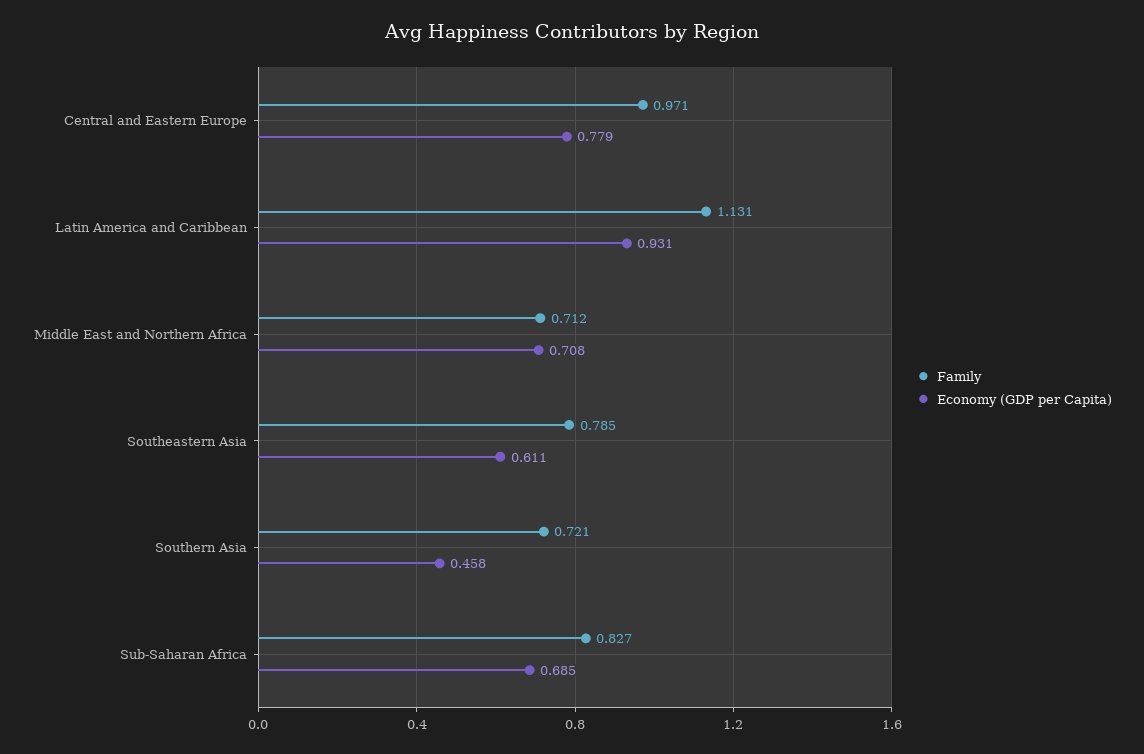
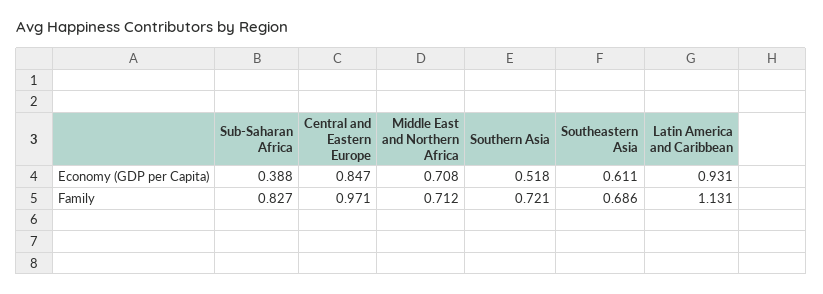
  {
    "Family": {
      "Central and Eastern Europe": 0.971,
      "Latin America and Caribbean": 1.131,
      "Middle East and Northern Africa": 0.712,
-     "Southeastern Asia": 0.785,
+     "Southeastern Asia": 0.686,
      "Southern Asia": 0.721,
      "Sub-Saharan Africa": 0.827
    },
    "Economy (GDP per Capita)": {
-     "Central and Eastern Europe": 0.779,
+     "Central and Eastern Europe": 0.847,
      "Latin America and Caribbean": 0.931,
      "Middle East and Northern Africa": 0.708,
      "Southeastern Asia": 0.611,
-     "Southern Asia": 0.458,
+     "Southern Asia": 0.518,
-     "Sub-Saharan Africa": 0.685
+     "Sub-Saharan Africa": 0.388
    }
  }

